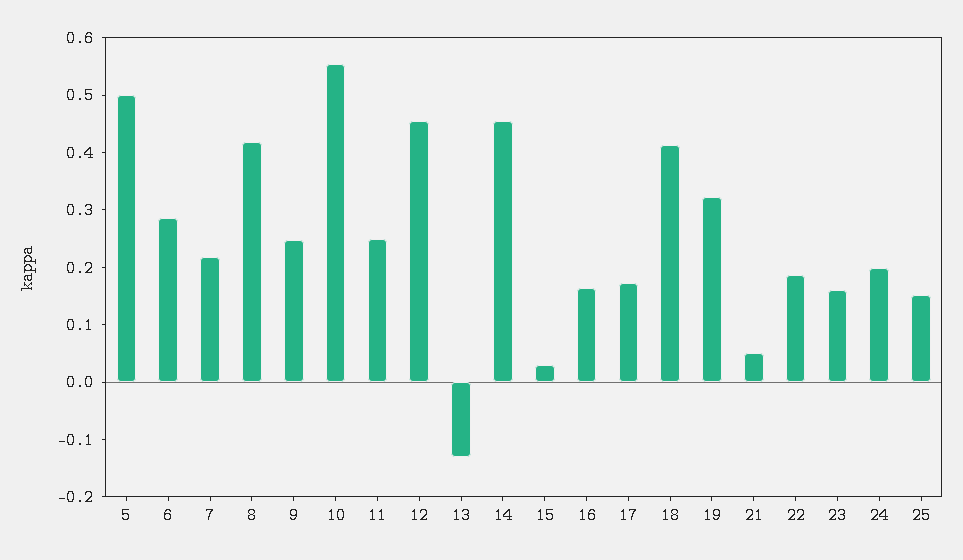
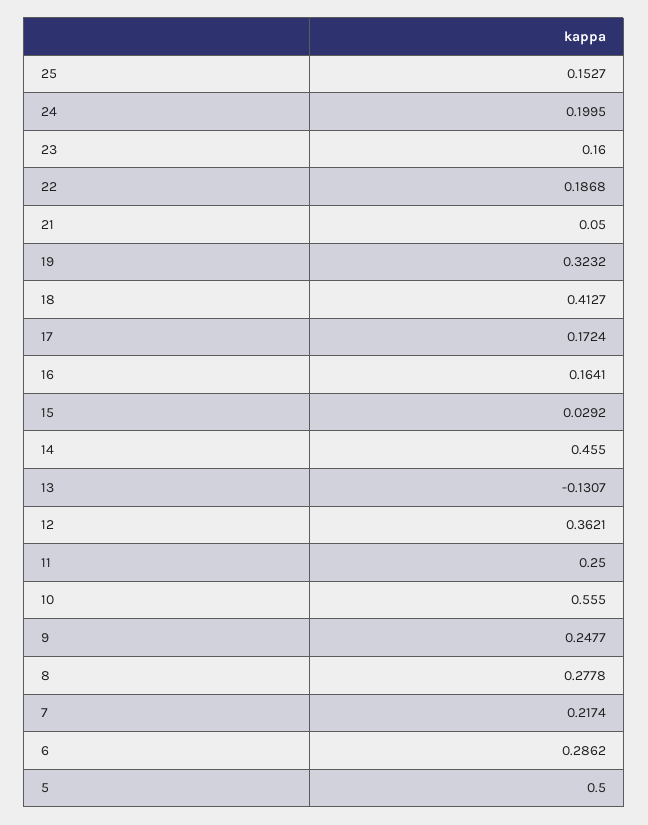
  {
    "5": 0.5,
    "6": 0.2862,
    "7": 0.2174,
-   "8": 0.42,
+   "8": 0.2778,
    "9": 0.2477,
    "10": 0.555,
    "11": 0.25,
-   "12": 0.46,
+   "12": 0.3621,
    "13": -0.1307,
    "14": 0.455,
    "15": 0.0292,
    "16": 0.1641,
    "17": 0.1724,
    "18": 0.4127,
    "19": 0.3232,
    "21": 0.05,
    "22": 0.1868,
    "23": 0.16,
    "24": 0.1995,
    "25": 0.1527
  }

